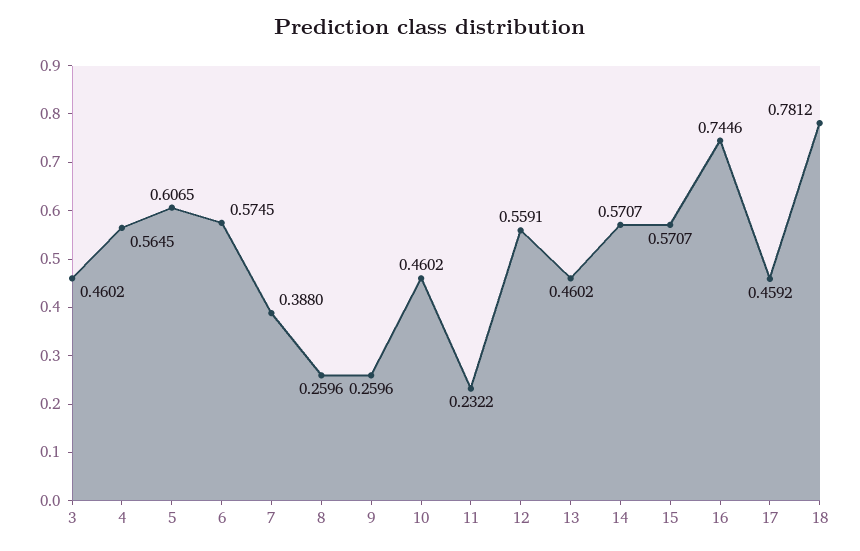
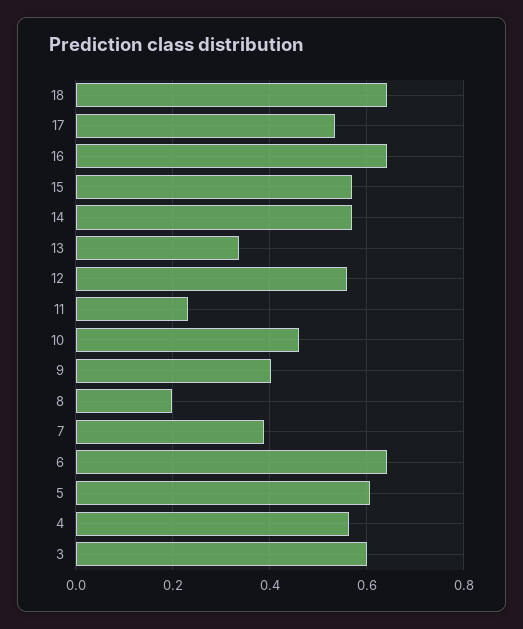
  {
-   "3": 0.4602,
+   "3": 0.6,
    "4": 0.5645,
    "5": 0.6065,
-   "6": 0.5745,
+   "6": 0.64,
    "7": 0.388,
-   "8": 0.2596,
+   "8": 0.2,
-   "9": 0.2596,
+   "9": 0.4,
    "10": 0.4602,
    "11": 0.2322,
    "12": 0.5591,
-   "13": 0.4602,
+   "13": 0.34,
    "14": 0.5707,
    "15": 0.5707,
-   "16": 0.7446,
+   "16": 0.64,
-   "17": 0.4592,
+   "17": 0.54,
-   "18": 0.7812
+   "18": 0.64
  }

